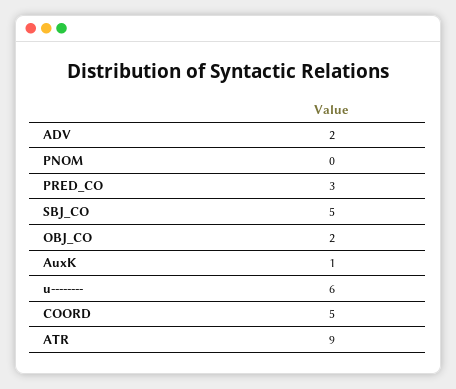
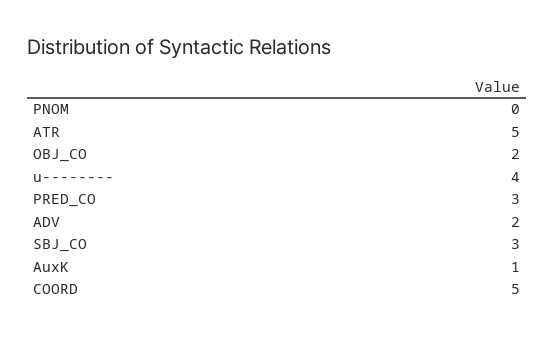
  {
    "ADV": 2,
    "PNOM": 0,
    "PRED_CO": 3,
-   "SBJ_CO": 5,
+   "SBJ_CO": 3,
    "OBJ_CO": 2,
    "AuxK": 1,
-   "u--------": 6,
+   "u--------": 4,
    "COORD": 5,
-   "ATR": 9
+   "ATR": 5
  }

